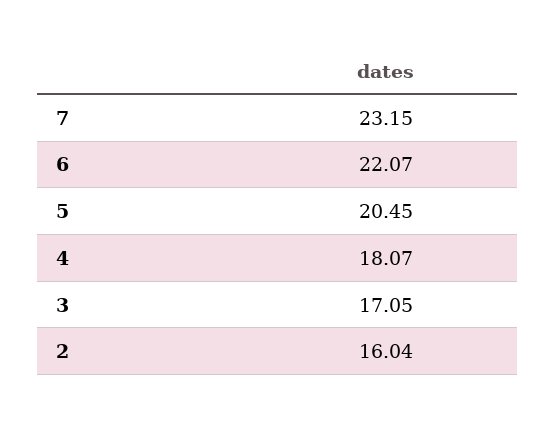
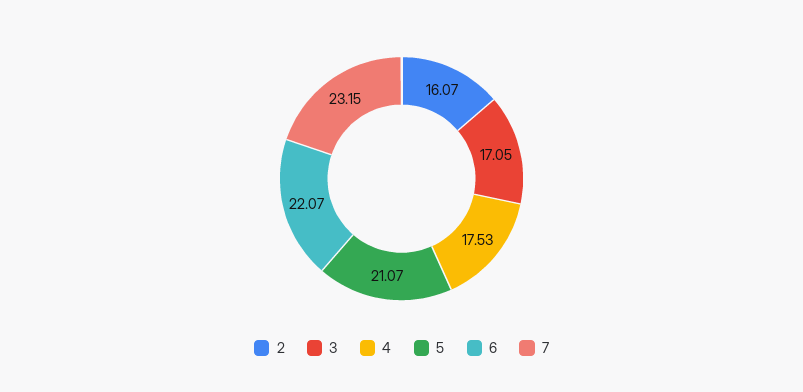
  {
    "7": 23.15,
    "6": 22.07,
-   "5": 20.45,
+   "5": 21.07,
-   "4": 18.07,
+   "4": 17.53,
    "3": 17.05,
-   "2": 16.04
+   "2": 16.07
  }

